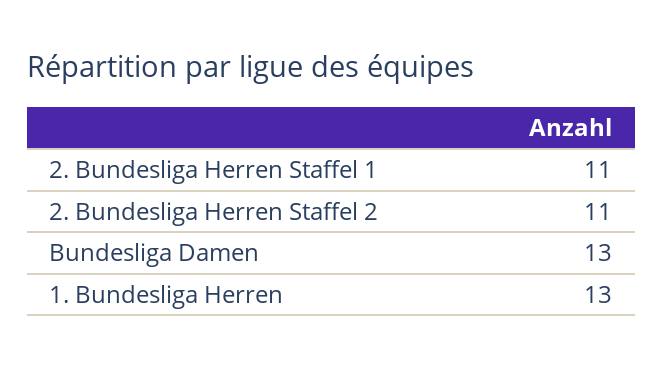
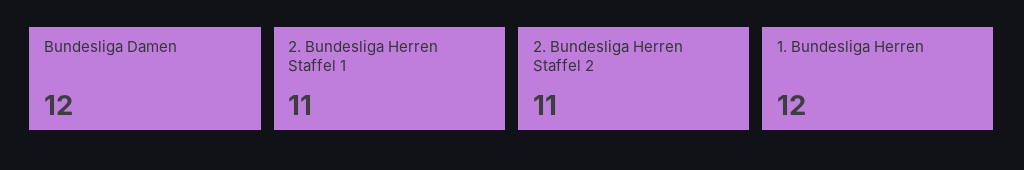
  {
    "2. Bundesliga Herren Staffel 1": 11,
    "2. Bundesliga Herren Staffel 2": 11,
-   "Bundesliga Damen": 13,
+   "Bundesliga Damen": 12,
-   "1. Bundesliga Herren": 13
+   "1. Bundesliga Herren": 12
  }

